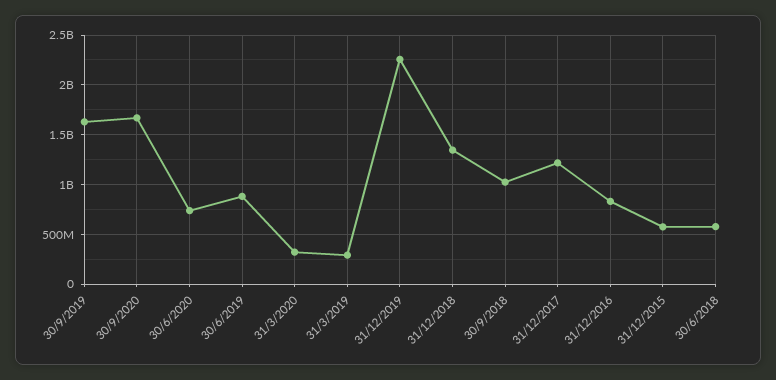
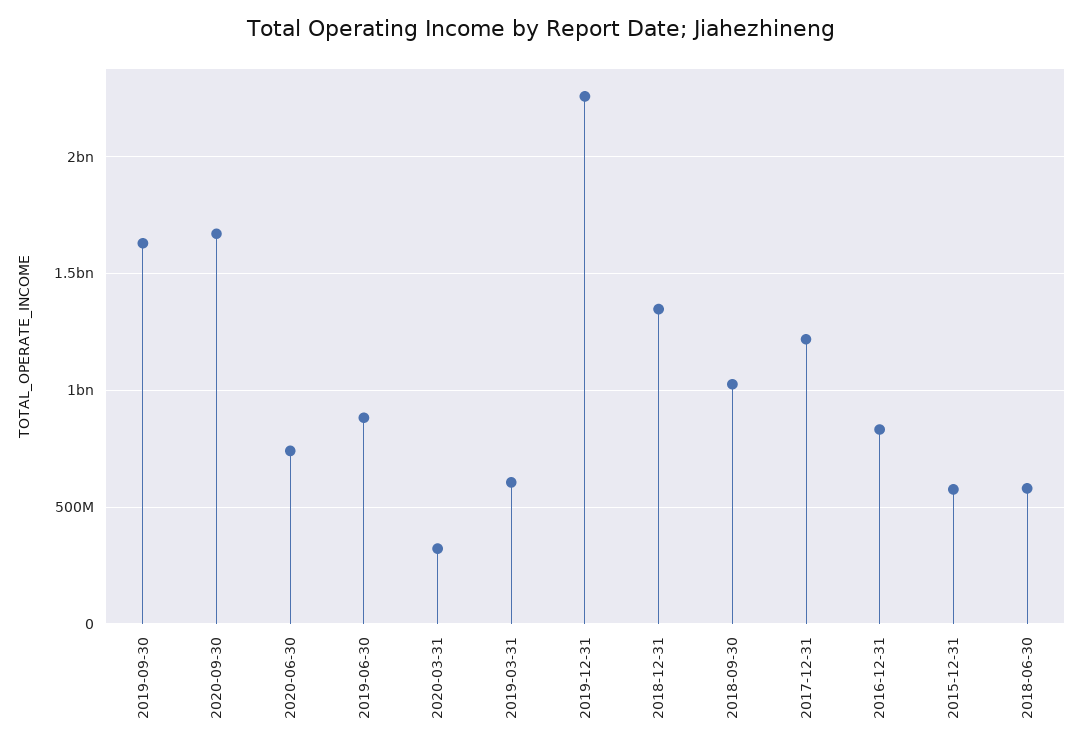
  {
    "30/9/2019": 1650000000,
    "30/9/2020": 1650000000,
    "30/6/2020": 750000000,
    "30/6/2019": 900000000,
    "31/3/2020": 300000000,
-   "31/3/2019": 300000000,
+   "31/3/2019": 600000000,
    "31/12/2019": 2250000000,
    "31/12/2018": 1350000000,
    "30/9/2018": 1050000000,
    "31/12/2017": 1200000000,
    "31/12/2016": 850000000,
    "31/12/2015": 600000000,
    "30/6/2018": 600000000
  }

